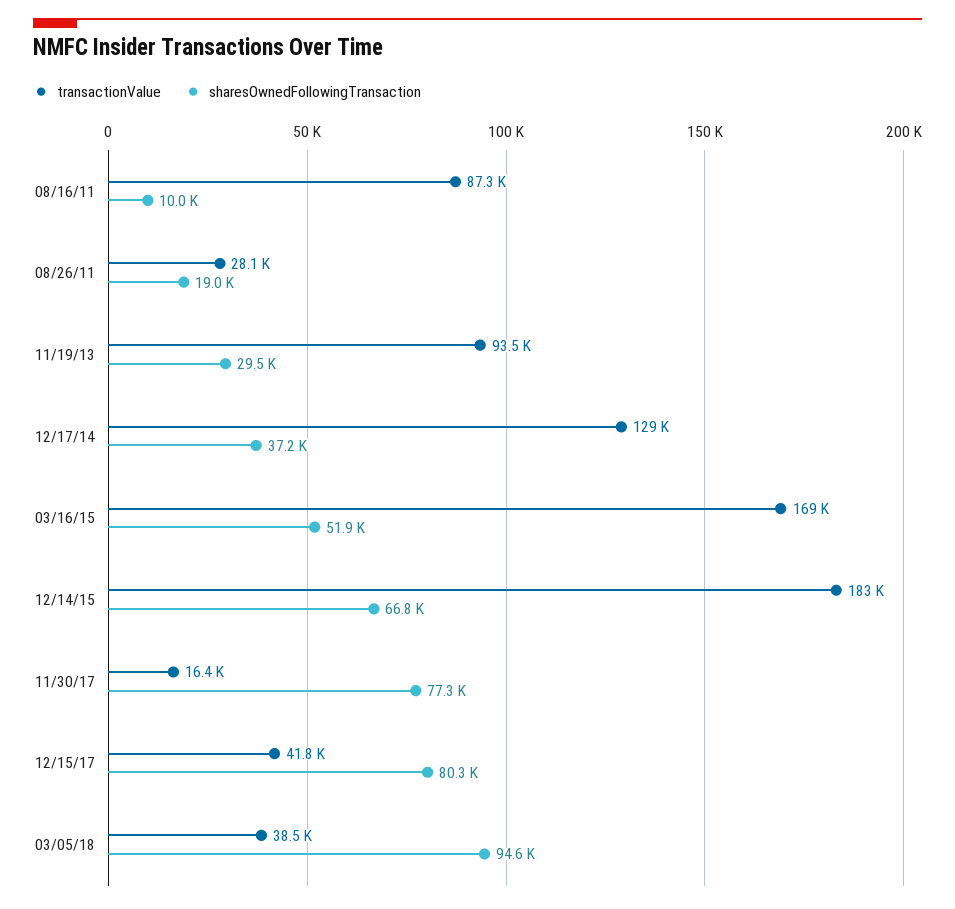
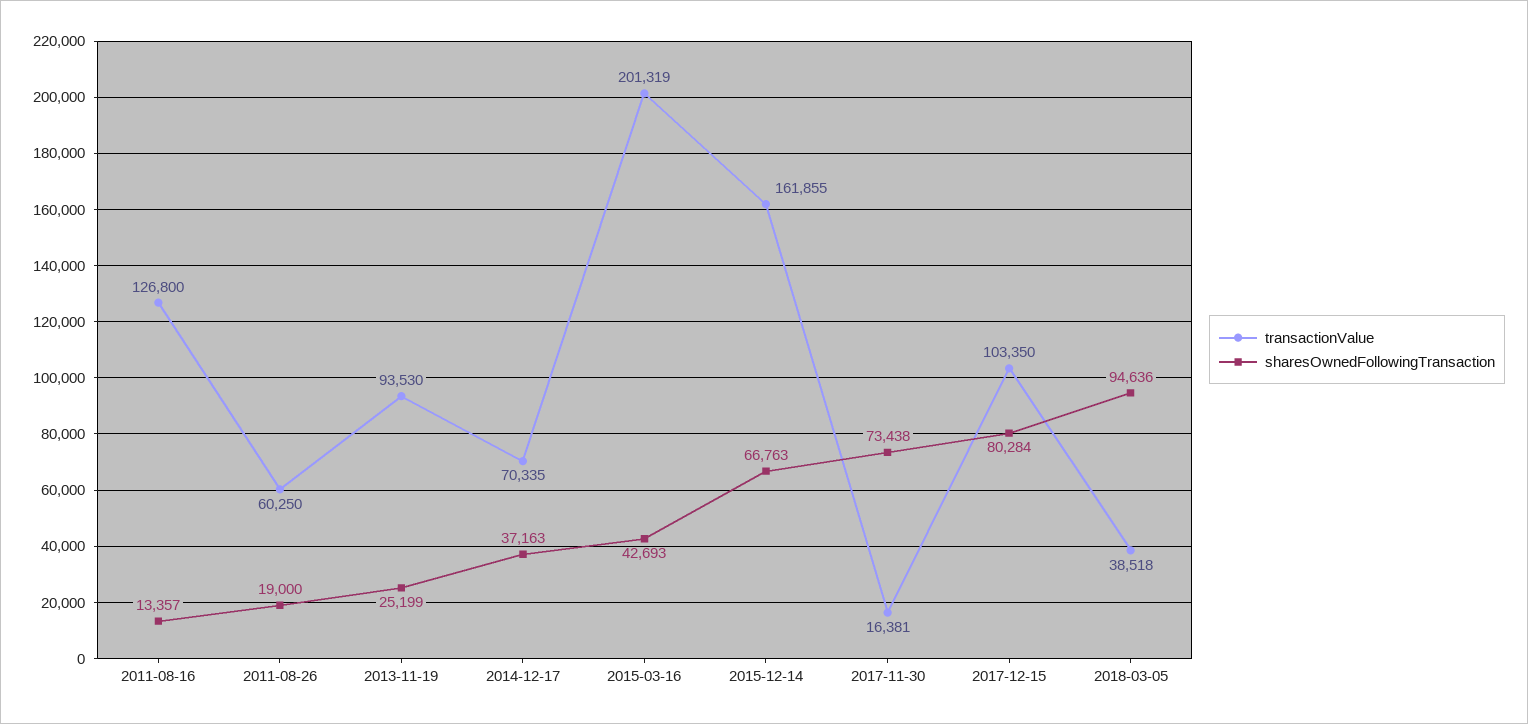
  {
    "transactionValue": {
-     "08/16/11": 87300,
+     "08/16/11": 126800,
-     "08/26/11": 28100,
+     "08/26/11": 60250,
      "11/19/13": 93530,
-     "12/17/14": 129000,
+     "12/17/14": 70335,
-     "03/16/15": 169000,
+     "03/16/15": 201319,
-     "12/14/15": 183000,
+     "12/14/15": 161855,
      "11/30/17": 16381,
-     "12/15/17": 41800,
+     "12/15/17": 103350,
      "03/05/18": 38518
    },
    "sharesOwnedFollowingTransaction": {
-     "08/16/11": 10000,
+     "08/16/11": 13357,
      "08/26/11": 19000,
-     "11/19/13": 29500,
+     "11/19/13": 25199,
      "12/17/14": 37163,
-     "03/16/15": 51900,
+     "03/16/15": 42693,
      "12/14/15": 66763,
-     "11/30/17": 77300,
+     "11/30/17": 73438,
      "12/15/17": 80284,
      "03/05/18": 94636
    }
  }

